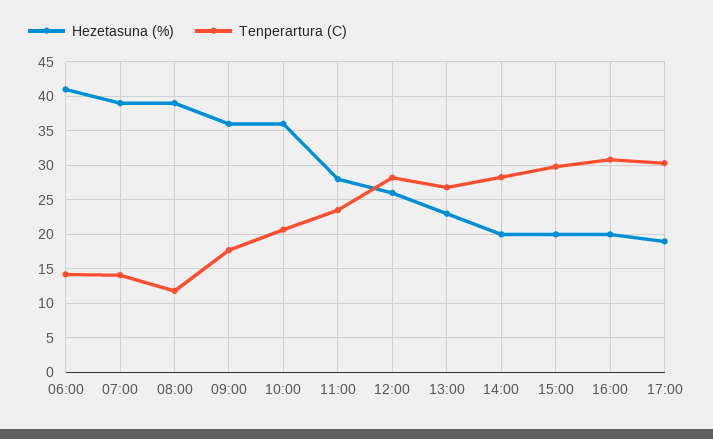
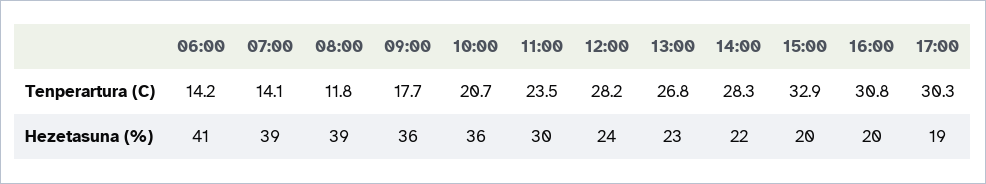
  {
    "Hezetasuna (%)": {
      "06:00": 41,
      "07:00": 39,
      "08:00": 39,
      "09:00": 36,
      "10:00": 36,
-     "11:00": 28,
+     "11:00": 30,
-     "12:00": 26,
+     "12:00": 24,
      "13:00": 23,
-     "14:00": 20,
+     "14:00": 22,
      "15:00": 20,
      "16:00": 20,
      "17:00": 19
    },
    "Tenperartura (C)": {
      "06:00": 14.2,
      "07:00": 14.1,
      "08:00": 11.8,
      "09:00": 17.7,
      "10:00": 20.7,
      "11:00": 23.5,
      "12:00": 28.2,
      "13:00": 26.8,
      "14:00": 28.3,
-     "15:00": 30,
+     "15:00": 32.9,
      "16:00": 30.8,
      "17:00": 30.3
    }
  }

